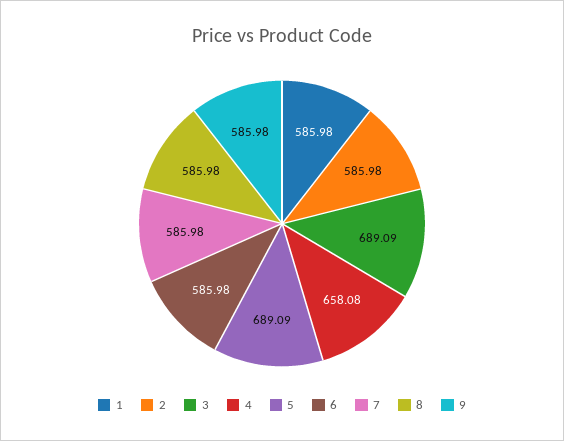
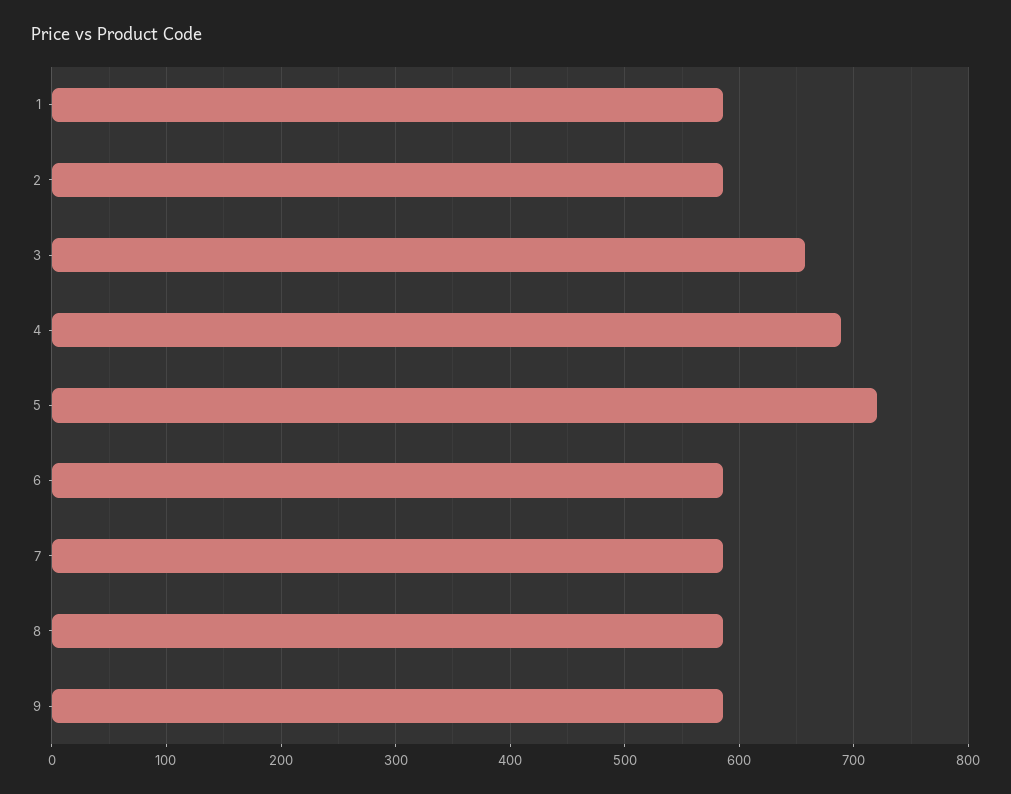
  {
    "1": 585.98,
    "2": 585.98,
-   "3": 689.09,
+   "3": 660,
-   "4": 658.08,
+   "4": 690,
-   "5": 689.09,
+   "5": 720,
    "6": 585.98,
    "7": 585.98,
    "8": 585.98,
    "9": 585.98
  }

